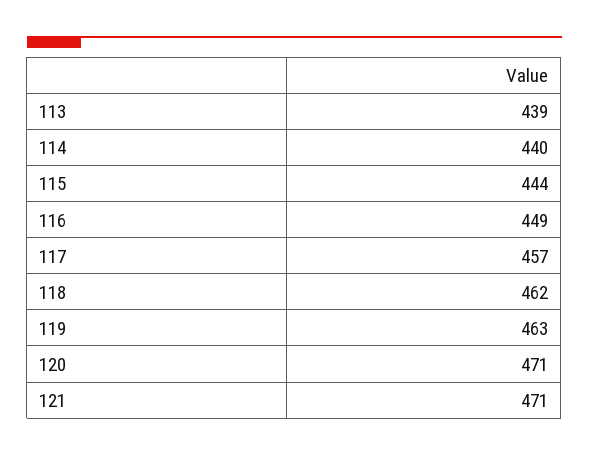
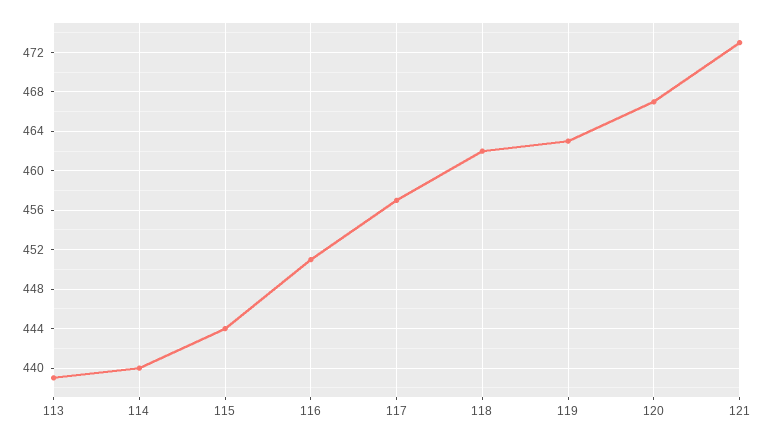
  {
    "113": 439,
    "114": 440,
    "115": 444,
-   "116": 449,
+   "116": 451,
    "117": 457,
    "118": 462,
    "119": 463,
-   "120": 471,
+   "120": 467,
-   "121": 471
+   "121": 473
  }

